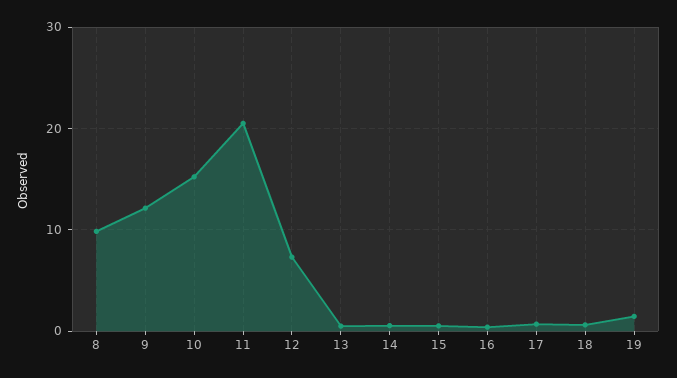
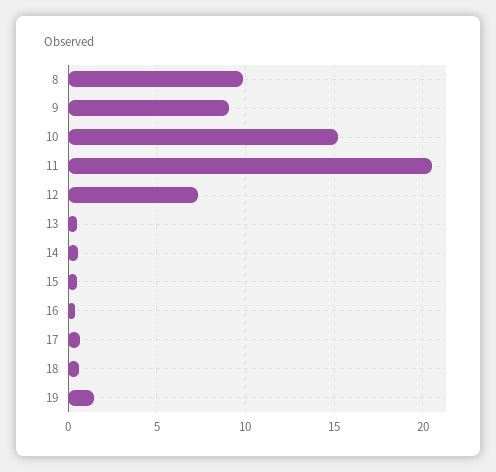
  {
    "8": 10,
-   "9": 12,
+   "9": 9,
    "10": 15,
    "11": 20.5,
    "12": 7.5,
    "13": 0.5,
    "14": 0.5,
    "15": 0.5,
    "16": 0.5,
    "17": 0.5,
    "18": 0.5,
    "19": 1.5
  }

